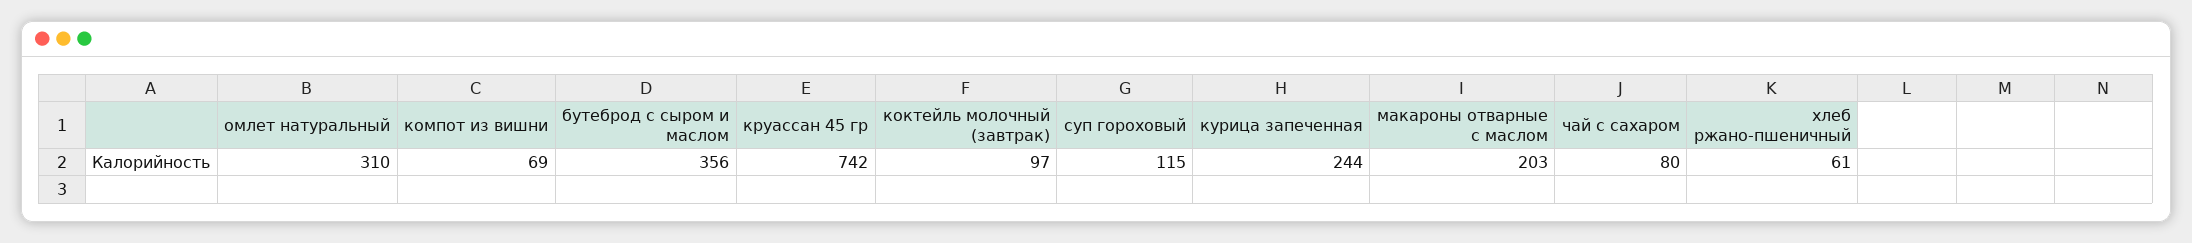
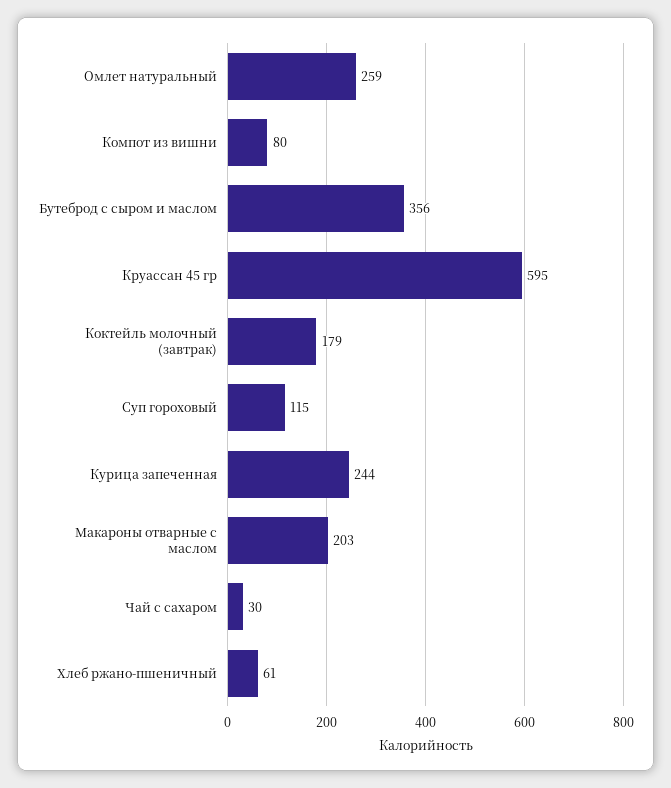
  {
-   "омлет натуральный": 310,
+   "омлет натуральный": 259,
-   "компот из вишни": 69,
+   "компот из вишни": 80,
    "бутеброд с сыром и маслом": 356,
-   "круассан 45 гр": 742,
+   "круассан 45 гр": 595,
-   "коктейль молочный (завтрак)": 97,
+   "коктейль молочный (завтрак)": 179,
    "суп гороховый": 115,
    "курица запеченная": 244,
    "макароны отварные с маслом": 203,
-   "чай с сахаром": 80,
+   "чай с сахаром": 30,
    "хлеб ржано-пшеничный": 61
  }

